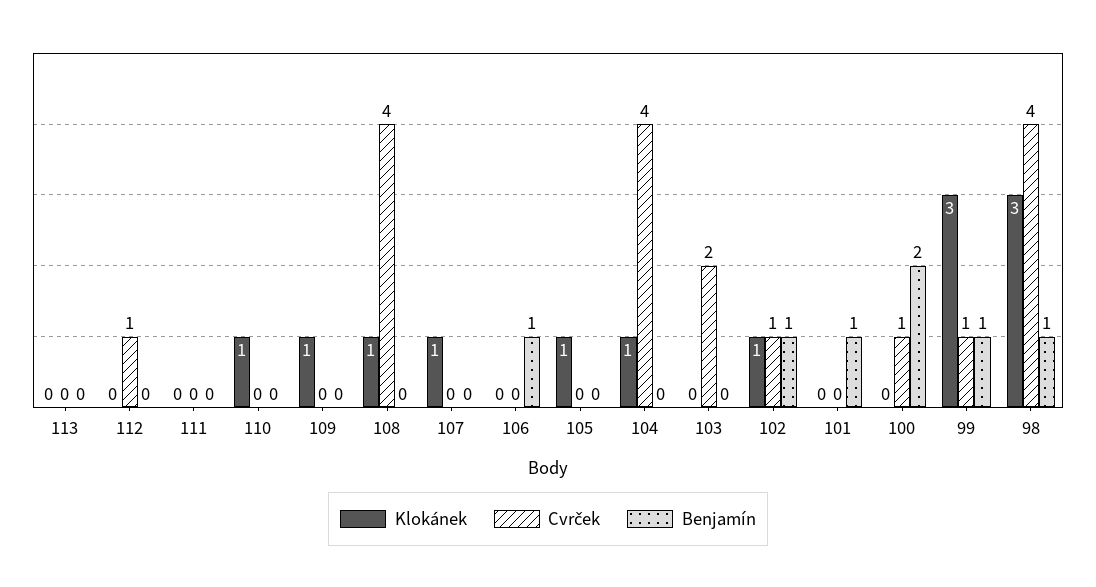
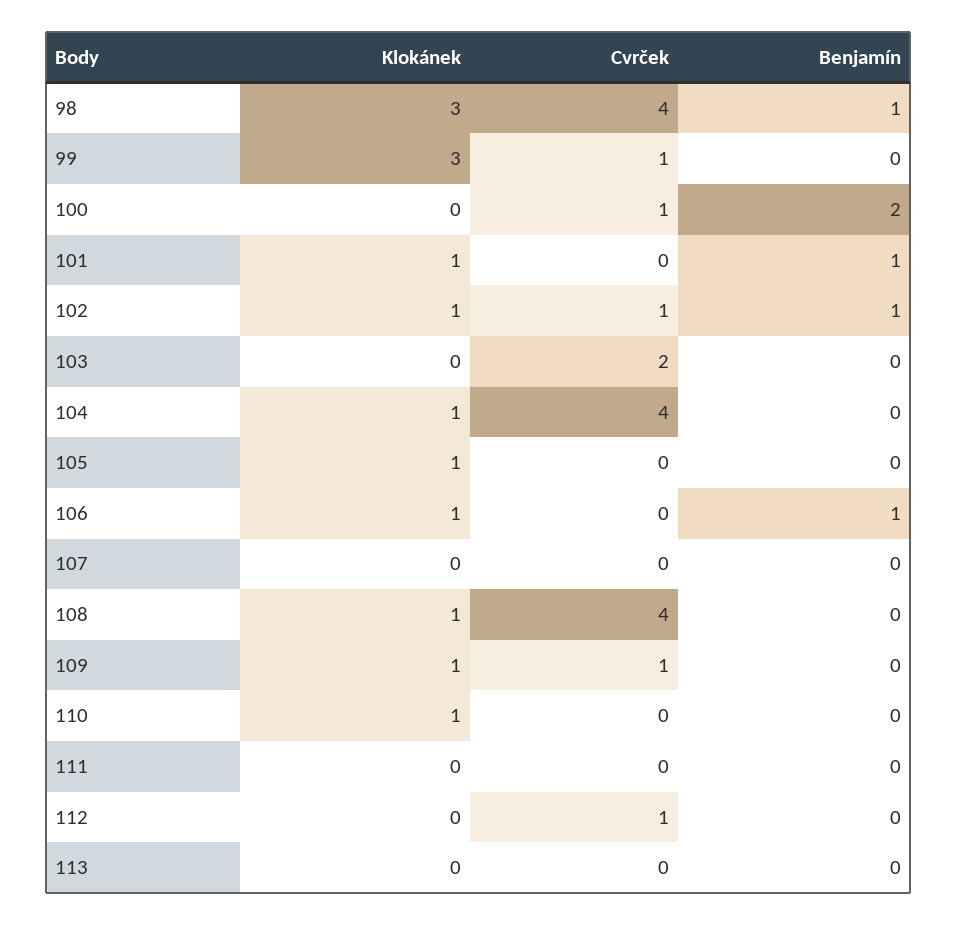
  {
    "Klokánek": {
      "113": 0,
      "112": 0,
      "111": 0,
      "110": 1,
      "109": 1,
      "108": 1,
-     "107": 1,
+     "107": 0,
-     "106": 0,
+     "106": 1,
      "105": 1,
      "104": 1,
      "103": 0,
      "102": 1,
-     "101": 0,
+     "101": 1,
      "100": 0,
      "99": 3,
      "98": 3
    },
    "Cvrček": {
      "113": 0,
      "112": 1,
      "111": 0,
      "110": 0,
-     "109": 0,
+     "109": 1,
      "108": 4,
      "107": 0,
      "106": 0,
      "105": 0,
      "104": 4,
      "103": 2,
      "102": 1,
      "101": 0,
      "100": 1,
      "99": 1,
      "98": 4
    },
    "Benjamín": {
      "113": 0,
      "112": 0,
      "111": 0,
      "110": 0,
      "109": 0,
      "108": 0,
      "107": 0,
      "106": 1,
      "105": 0,
      "104": 0,
      "103": 0,
      "102": 1,
      "101": 1,
      "100": 2,
-     "99": 1,
+     "99": 0,
      "98": 1
    }
  }

